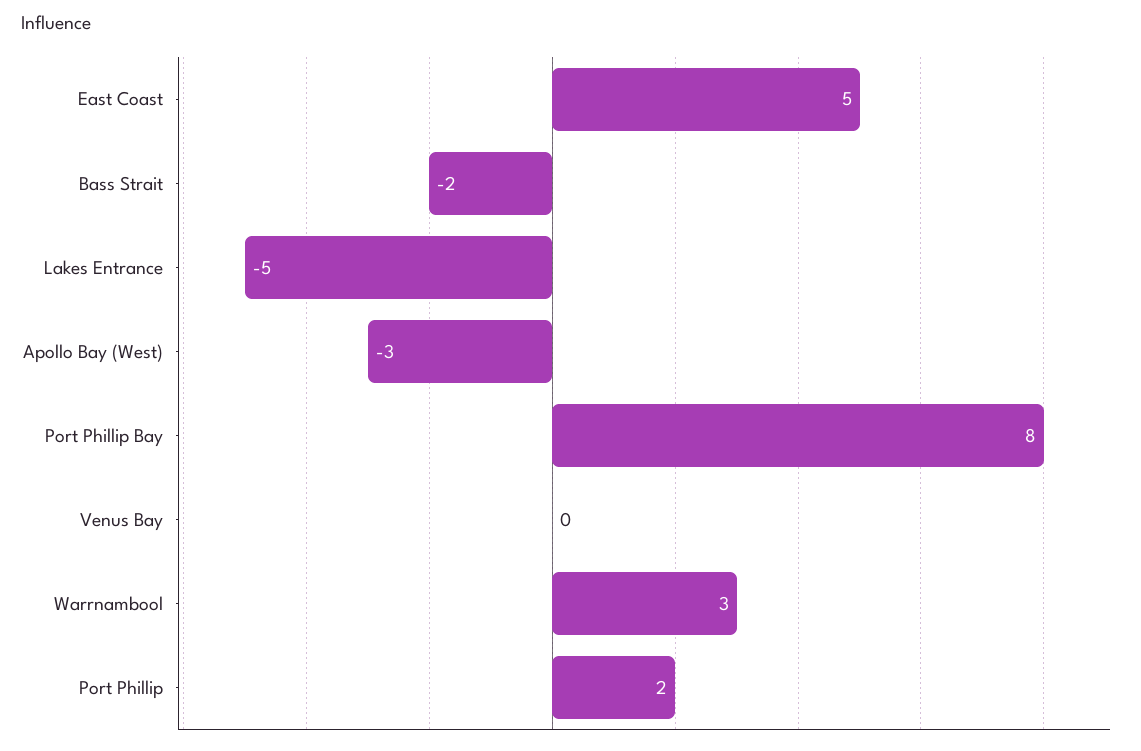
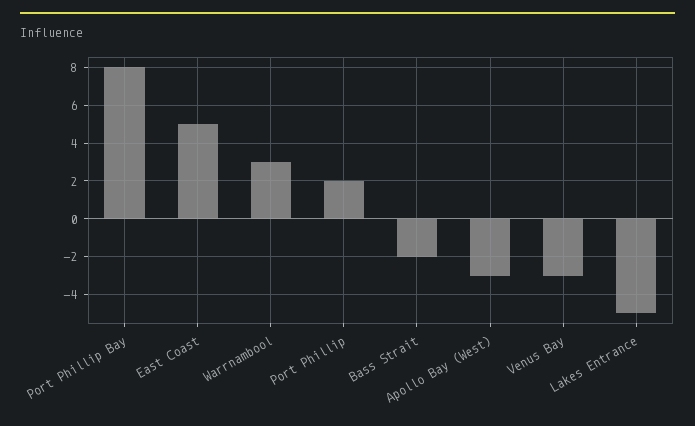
  {
    "East Coast": 5,
    "Bass Strait": -2,
    "Lakes Entrance": -5,
    "Apollo Bay (West)": -3,
    "Port Phillip Bay": 8,
-   "Venus Bay": 0,
+   "Venus Bay": -3,
    "Warrnambool": 3,
    "Port Phillip": 2
  }

